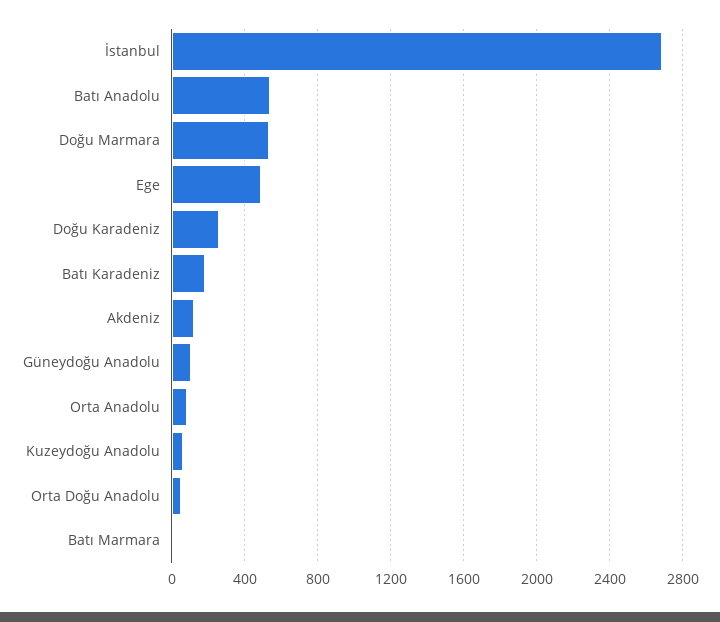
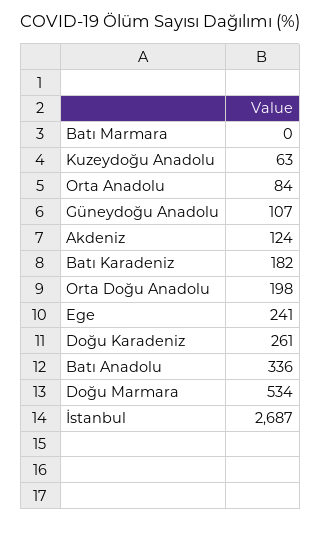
  {
    "İstanbul": 2687,
-   "Batı Anadolu": 550,
+   "Batı Anadolu": 336,
    "Doğu Marmara": 534,
-   "Ege": 500,
+   "Ege": 241,
    "Doğu Karadeniz": 261,
    "Batı Karadeniz": 182,
    "Akdeniz": 124,
    "Güneydoğu Anadolu": 107,
    "Orta Anadolu": 84,
    "Kuzeydoğu Anadolu": 63,
-   "Orta Doğu Anadolu": 50,
+   "Orta Doğu Anadolu": 198,
    "Batı Marmara": 0
  }

